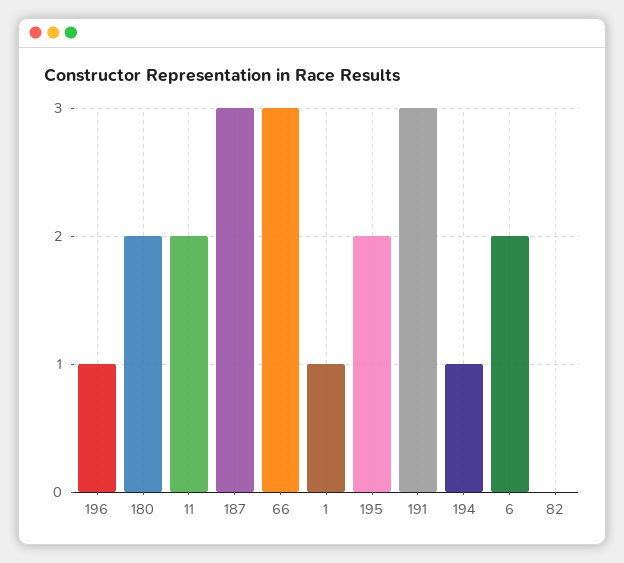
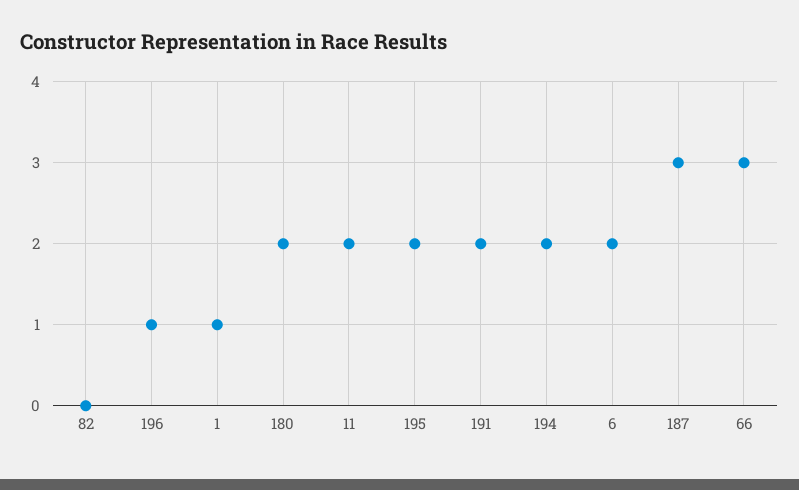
  {
    "196": 1,
    "180": 2,
    "11": 2,
    "187": 3,
    "66": 3,
    "1": 1,
    "195": 2,
-   "191": 3,
+   "191": 2,
-   "194": 1,
+   "194": 2,
    "6": 2,
    "82": 0
  }

